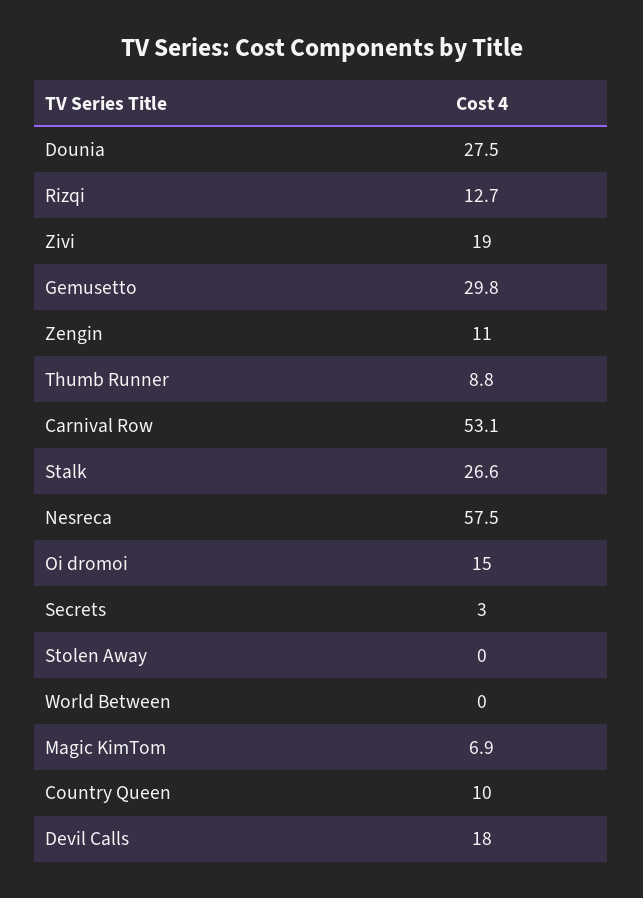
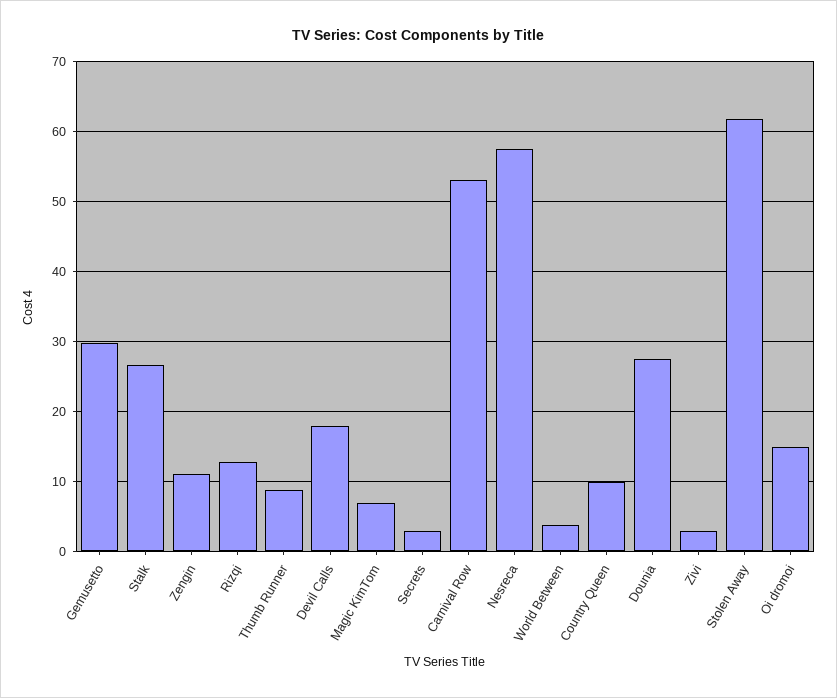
  {
    "Dounia": 27.5,
    "Rizqi": 12.7,
-   "Zivi": 19,
+   "Zivi": 3,
    "Gemusetto": 29.8,
    "Zengin": 11,
    "Thumb Runner": 8.8,
    "Carnival Row": 53.1,
    "Stalk": 26.6,
    "Nesreca": 57.5,
    "Oi dromoi": 15,
    "Secrets": 3,
-   "Stolen Away": 0,
+   "Stolen Away": 62,
-   "World Between": 0,
+   "World Between": 4,
    "Magic KimTom": 6.9,
    "Country Queen": 10,
    "Devil Calls": 18
  }

